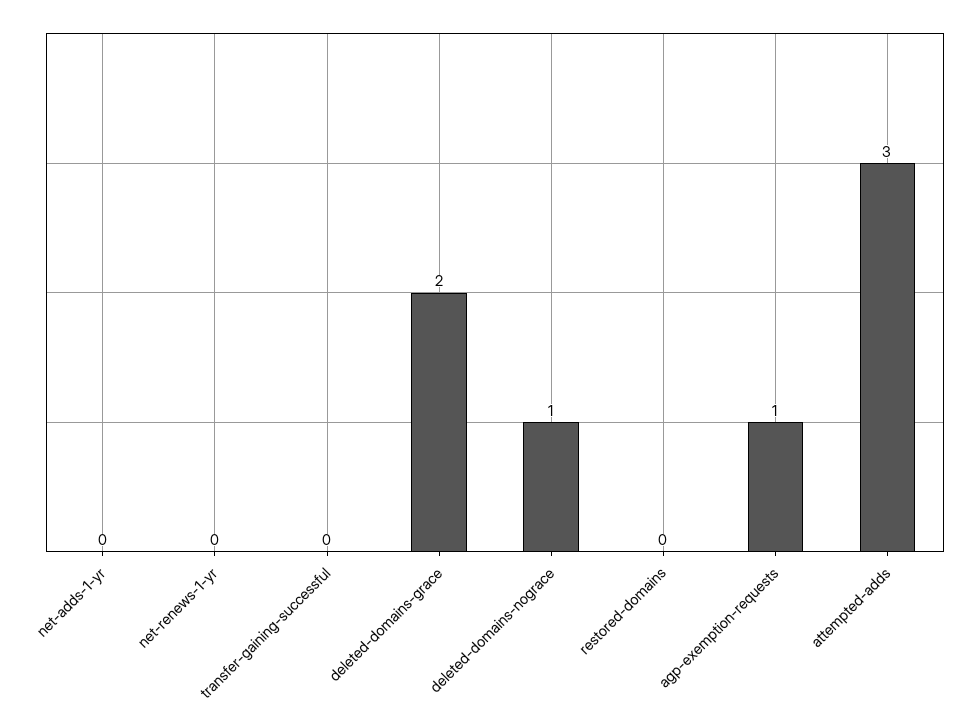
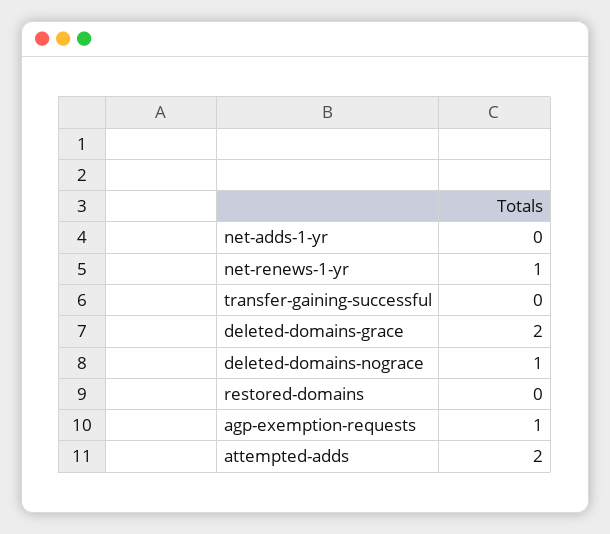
  {
    "net-adds-1-yr": 0,
-   "net-renews-1-yr": 0,
+   "net-renews-1-yr": 1,
    "transfer-gaining-successful": 0,
    "deleted-domains-grace": 2,
    "deleted-domains-nograce": 1,
    "restored-domains": 0,
    "agp-exemption-requests": 1,
-   "attempted-adds": 3
+   "attempted-adds": 2
  }

